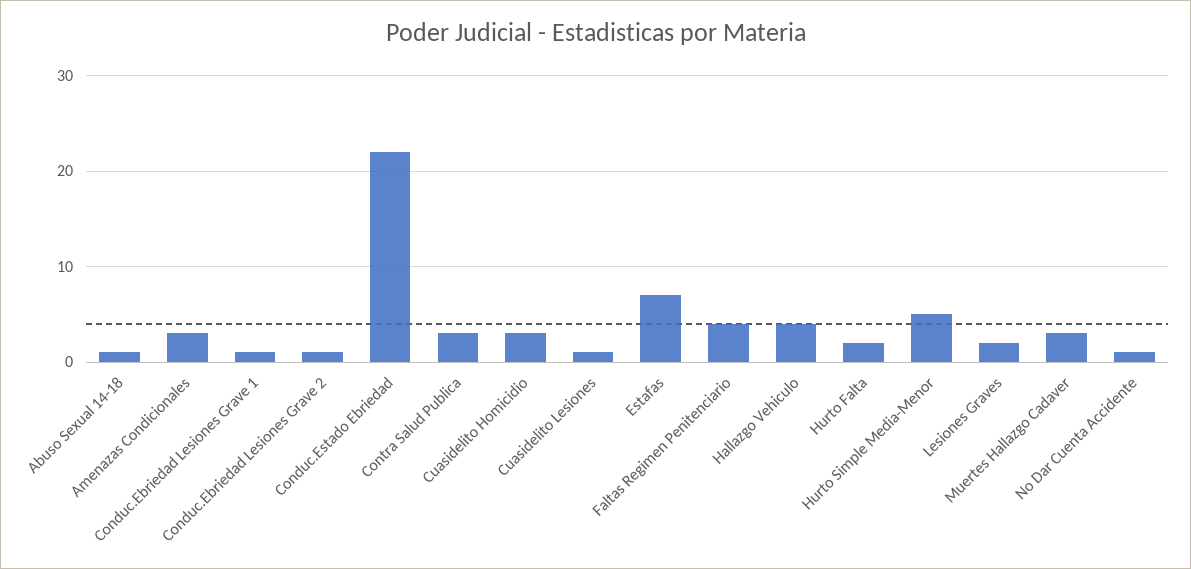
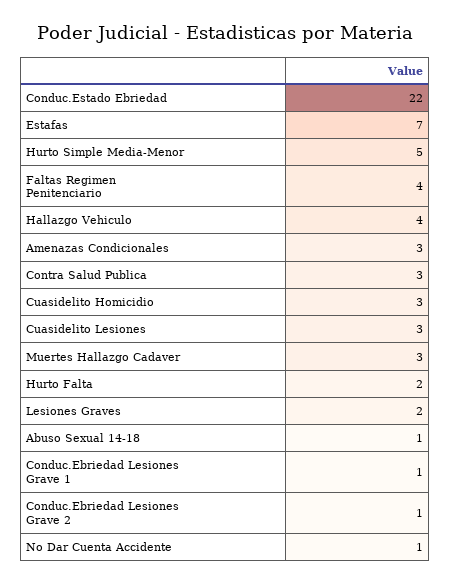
  {
    "Abuso Sexual 14-18": 1,
    "Amenazas Condicionales": 3,
    "Conduc.Ebriedad Lesiones Grave 1": 1,
    "Conduc.Ebriedad Lesiones Grave 2": 1,
    "Conduc.Estado Ebriedad": 22,
    "Contra Salud Publica": 3,
    "Cuasidelito Homicidio": 3,
-   "Cuasidelito Lesiones": 1,
+   "Cuasidelito Lesiones": 3,
    "Estafas": 7,
    "Faltas Regimen Penitenciario": 4,
    "Hallazgo Vehiculo": 4,
    "Hurto Falta": 2,
    "Hurto Simple Media-Menor": 5,
    "Lesiones Graves": 2,
    "Muertes Hallazgo Cadaver": 3,
    "No Dar Cuenta Accidente": 1
  }

